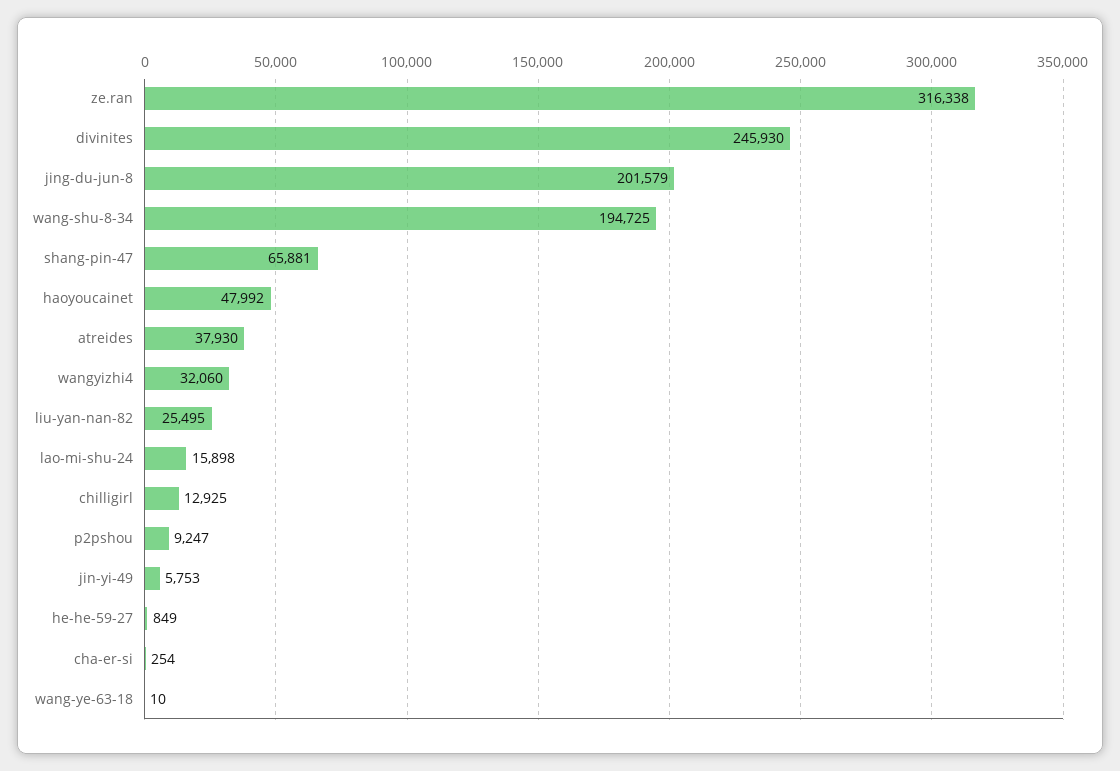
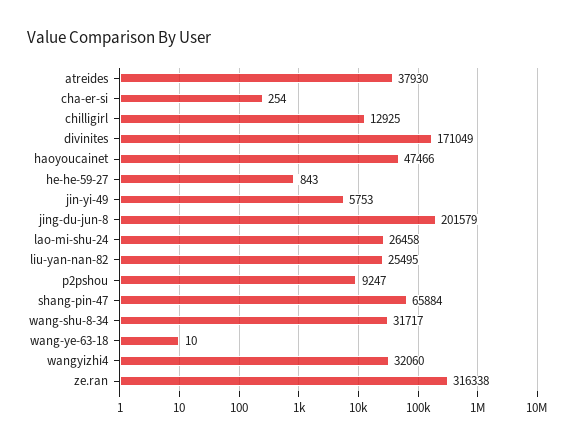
  {
    "ze.ran": 316338,
-   "divinites": 245930,
+   "divinites": 171049,
    "jing-du-jun-8": 201579,
-   "wang-shu-8-34": 194725,
+   "wang-shu-8-34": 31717,
-   "shang-pin-47": 65881,
+   "shang-pin-47": 65884,
-   "haoyoucainet": 47992,
+   "haoyoucainet": 47466,
    "atreides": 37930,
    "wangyizhi4": 32060,
    "liu-yan-nan-82": 25495,
-   "lao-mi-shu-24": 15898,
+   "lao-mi-shu-24": 26458,
    "chilligirl": 12925,
    "p2pshou": 9247,
    "jin-yi-49": 5753,
-   "he-he-59-27": 849,
+   "he-he-59-27": 843,
    "cha-er-si": 254,
    "wang-ye-63-18": 10
  }

